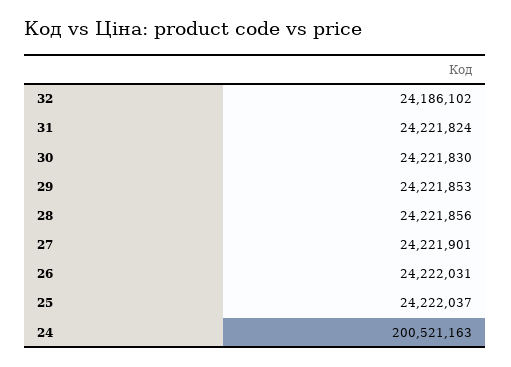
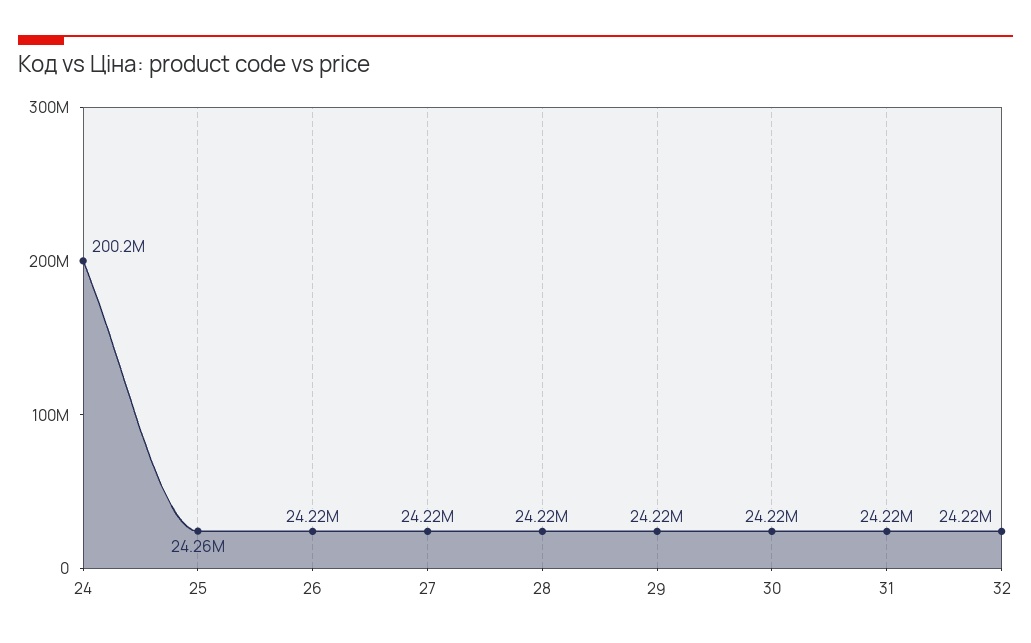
  {
-   "32": 24186102,
+   "32": 24220000,
    "31": 24221824,
    "30": 24221830,
    "29": 24221853,
    "28": 24221856,
    "27": 24221901,
    "26": 24222031,
-   "25": 24222037,
+   "25": 24260000,
-   "24": 200521163
+   "24": 200200000
  }

